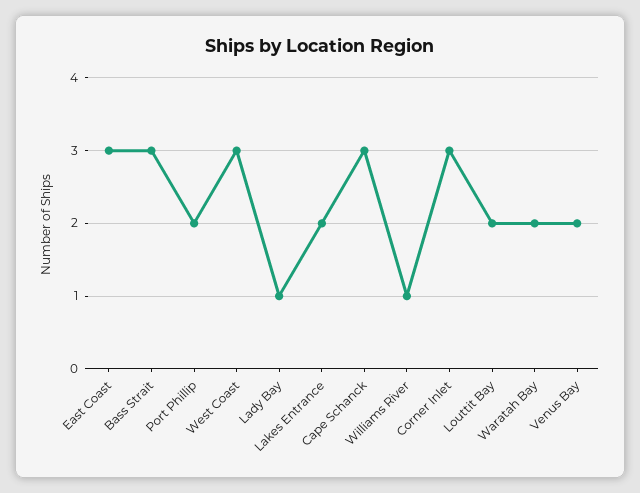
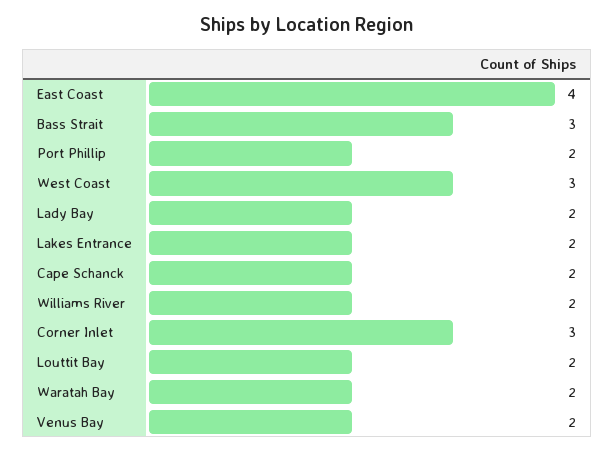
  {
-   "East Coast": 3,
+   "East Coast": 4,
    "Bass Strait": 3,
    "Port Phillip": 2,
    "West Coast": 3,
-   "Lady Bay": 1,
+   "Lady Bay": 2,
    "Lakes Entrance": 2,
-   "Cape Schanck": 3,
+   "Cape Schanck": 2,
-   "Williams River": 1,
+   "Williams River": 2,
    "Corner Inlet": 3,
    "Louttit Bay": 2,
    "Waratah Bay": 2,
    "Venus Bay": 2
  }

